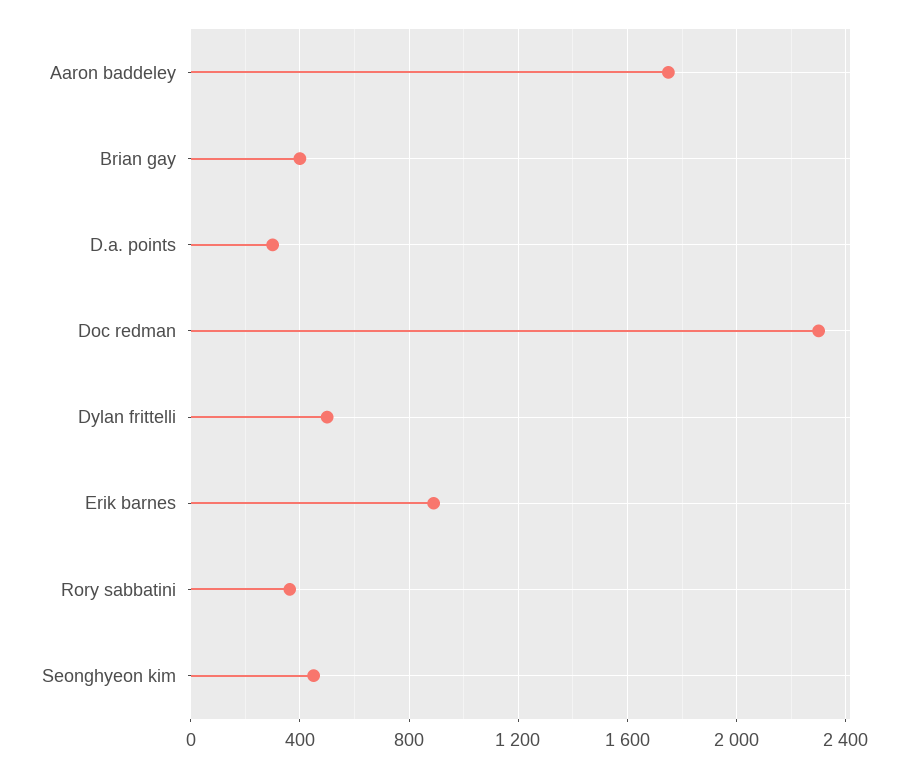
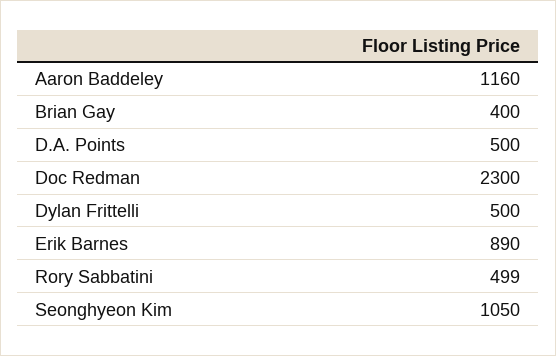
  {
-   "Aaron baddeley": 1750,
+   "Aaron baddeley": 1160,
    "Brian gay": 400,
-   "D.a. points": 300,
+   "D.a. points": 500,
    "Doc redman": 2300,
    "Dylan frittelli": 500,
    "Erik barnes": 890,
-   "Rory sabbatini": 350,
+   "Rory sabbatini": 499,
-   "Seonghyeon kim": 450
+   "Seonghyeon kim": 1050
  }

